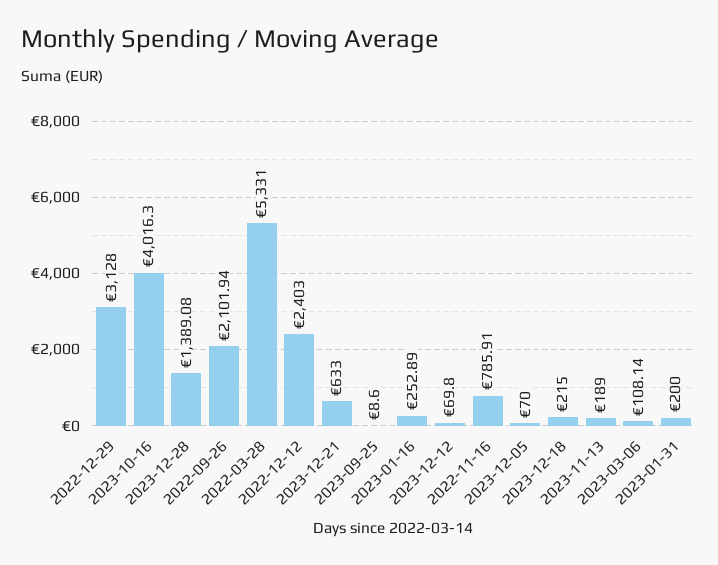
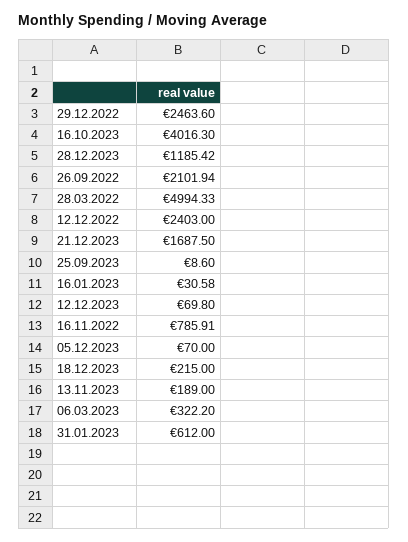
  {
-   "2022-12-29": 3128,
+   "2022-12-29": 2463.6,
    "2023-10-16": 4016.3,
-   "2023-12-28": 1389.08,
+   "2023-12-28": 1185.42,
    "2022-09-26": 2101.94,
-   "2022-03-28": 5331,
+   "2022-03-28": 4994.33,
    "2022-12-12": 2403,
-   "2023-12-21": 633,
+   "2023-12-21": 1687.5,
    "2023-09-25": 8.6,
-   "2023-01-16": 252.89,
+   "2023-01-16": 30.58,
    "2023-12-12": 69.8,
    "2022-11-16": 785.91,
    "2023-12-05": 70,
    "2023-12-18": 215,
    "2023-11-13": 189,
-   "2023-03-06": 108.14,
+   "2023-03-06": 322.2,
-   "2023-01-31": 200
+   "2023-01-31": 612
  }

